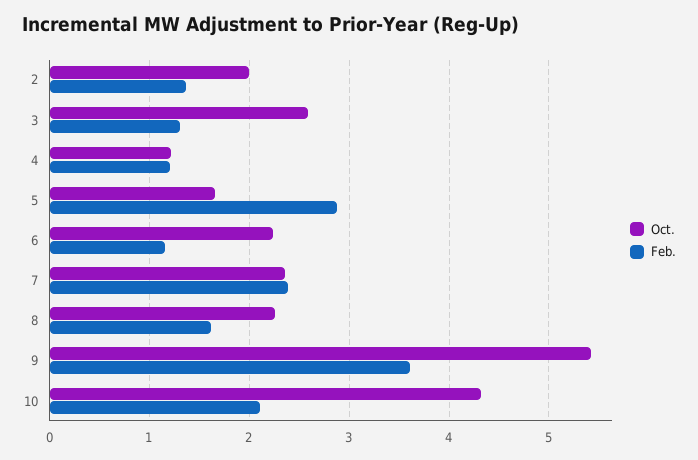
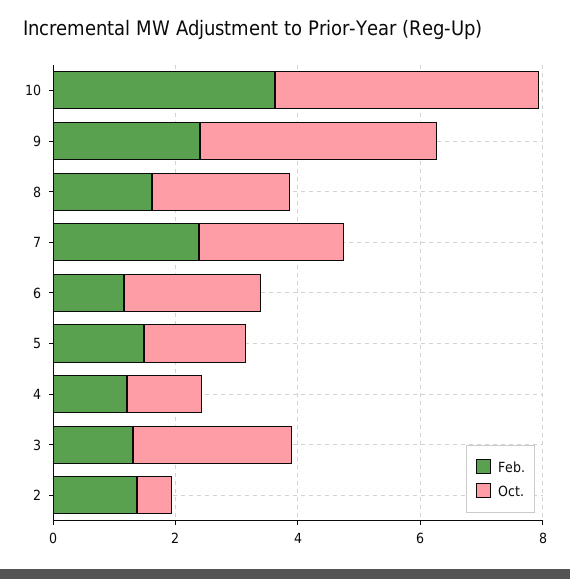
  {
    "Oct.": {
-     "2": 2,
+     "2": 0.5,
      "3": 2.6,
      "4": 1.2,
      "5": 1.7,
      "6": 2.2,
      "7": 2.4,
      "8": 2.3,
-     "9": 5.4,
+     "9": 4,
      "10": 4.3
    },
    "Feb.": {
      "2": 1.4,
      "3": 1.3,
      "4": 1.2,
-     "5": 2.9,
+     "5": 1.5,
      "6": 1.2,
      "7": 2.4,
      "8": 1.6,
-     "9": 3.6,
+     "9": 2.5,
-     "10": 2.1
+     "10": 3.5
    }
  }

